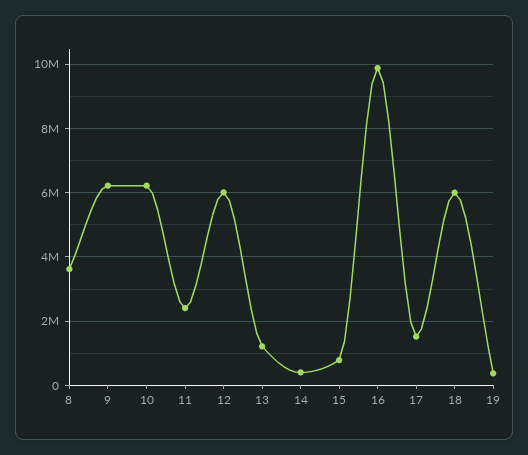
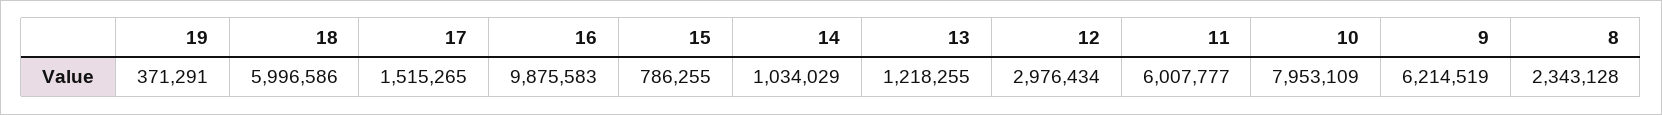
  {
-   "8": 3600000,
+   "8": 2343128,
    "9": 6214519,
-   "10": 6200000,
+   "10": 7953109,
-   "11": 2400000,
+   "11": 6007777,
-   "12": 6000000,
+   "12": 2976434,
    "13": 1218255,
-   "14": 400000,
+   "14": 1034029,
    "15": 786255,
    "16": 9875583,
    "17": 1515265,
    "18": 5996586,
    "19": 371291
  }

